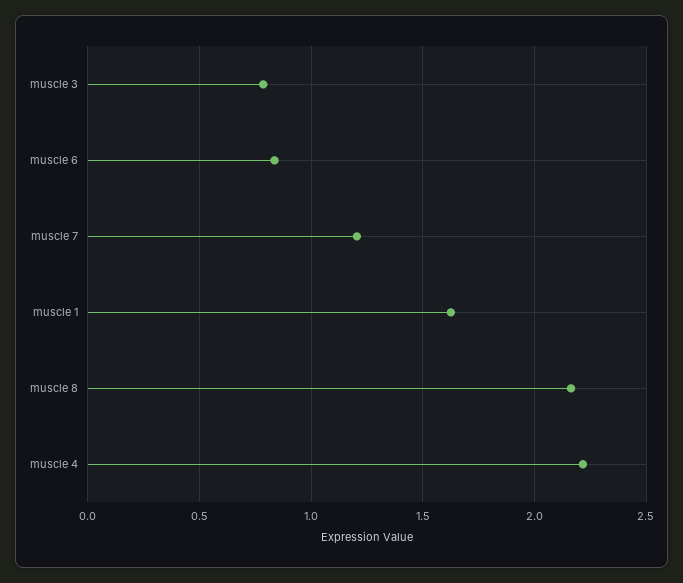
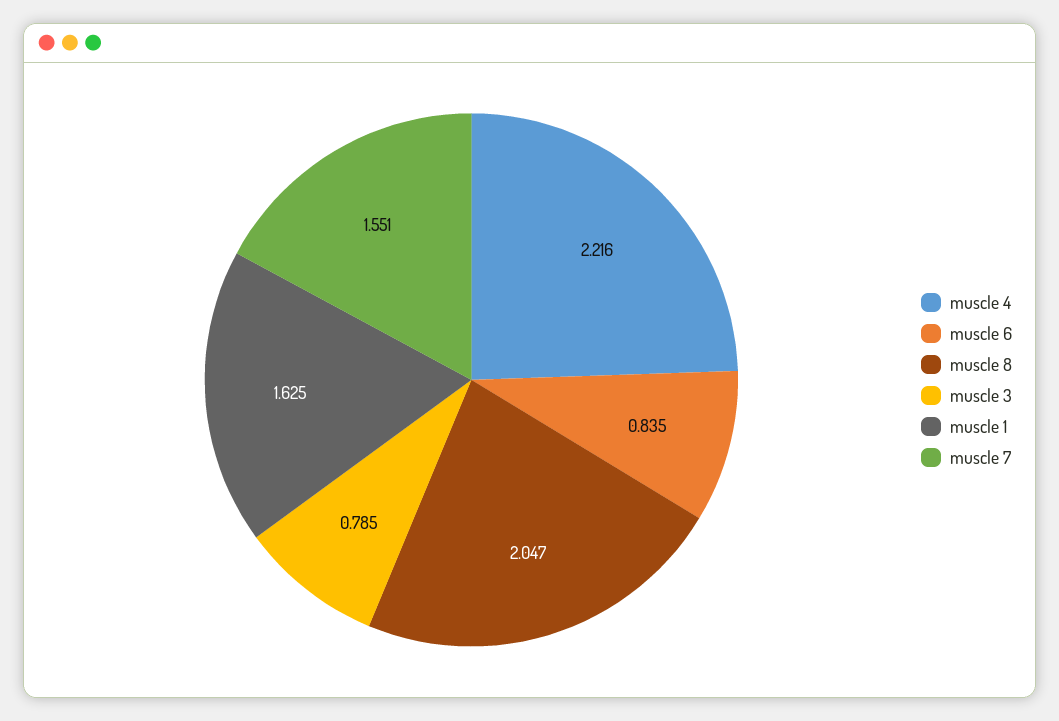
  {
    "muscle 3": 0.785,
    "muscle 6": 0.835,
-   "muscle 7": 1.2,
+   "muscle 7": 1.551,
    "muscle 1": 1.625,
-   "muscle 8": 2.15,
+   "muscle 8": 2.047,
    "muscle 4": 2.216
  }

